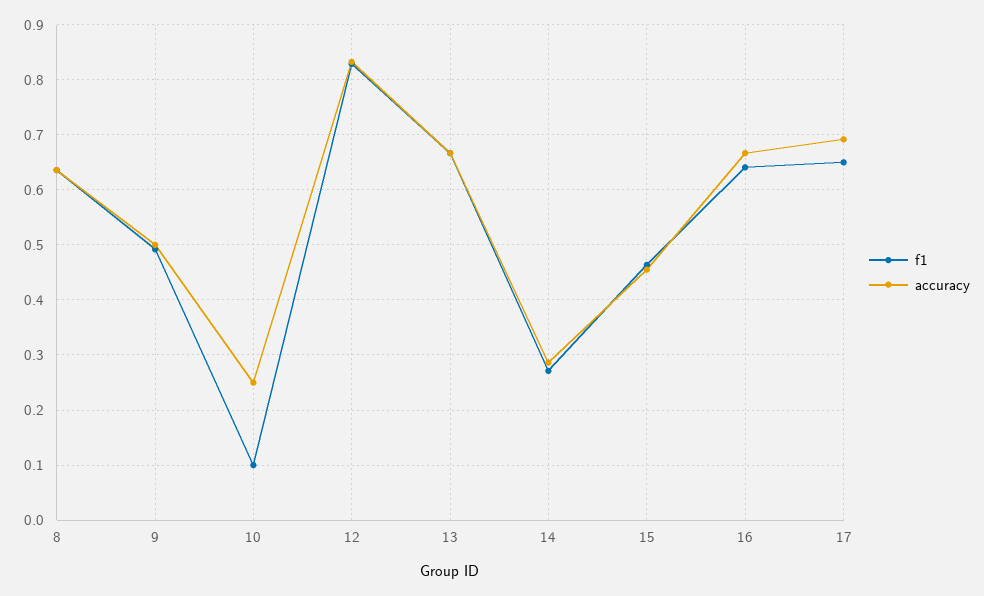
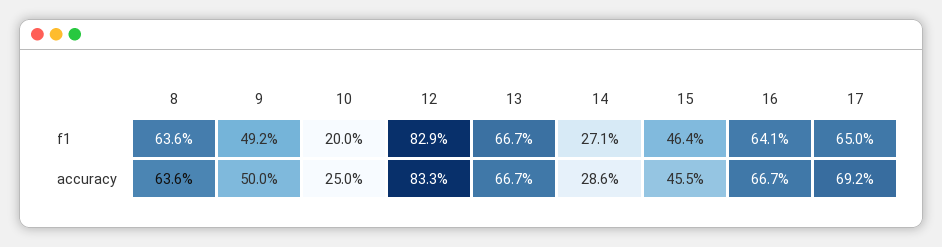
  {
    "f1": {
      "8": 0.636,
      "9": 0.492,
-     "10": 0.1,
+     "10": 0.2,
      "12": 0.829,
      "13": 0.667,
      "14": 0.271,
      "15": 0.464,
      "16": 0.641,
      "17": 0.65
    },
    "accuracy": {
      "8": 0.636,
      "9": 0.5,
      "10": 0.25,
      "12": 0.833,
      "13": 0.667,
      "14": 0.286,
      "15": 0.455,
      "16": 0.667,
      "17": 0.692
    }
  }

